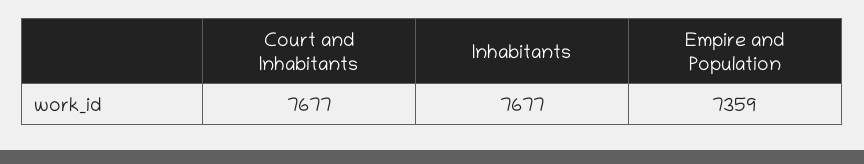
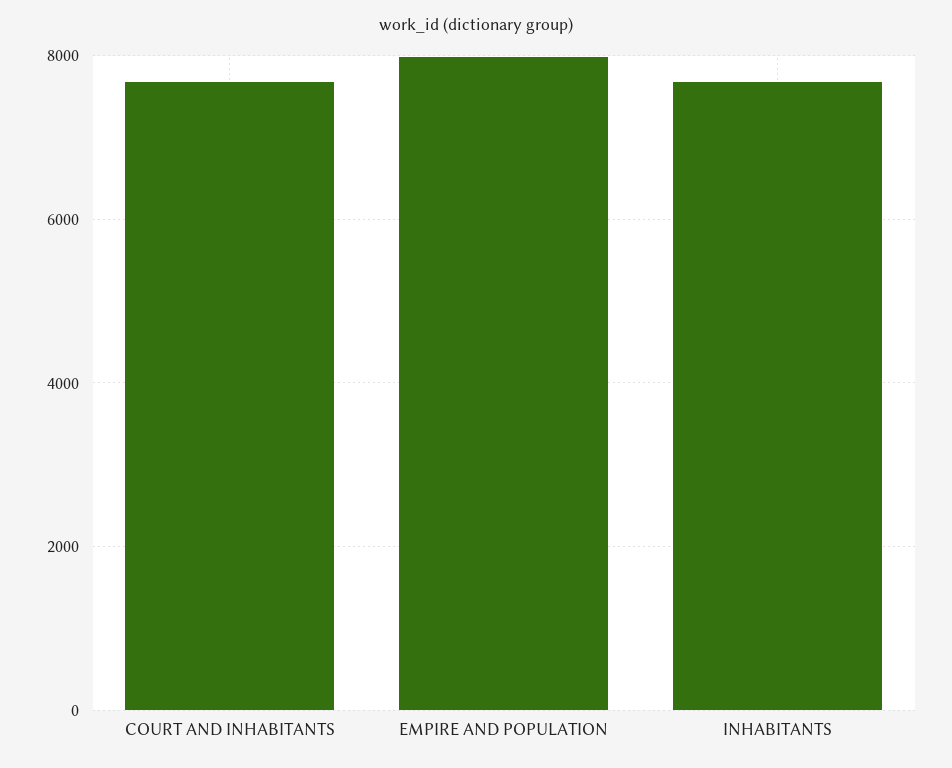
  {
    "Court and Inhabitants": 7677,
    "Inhabitants": 7677,
-   "Empire and Population": 7359
+   "Empire and Population": 8000
  }

